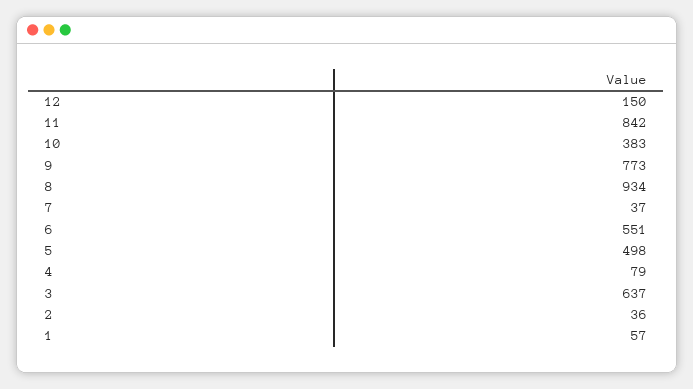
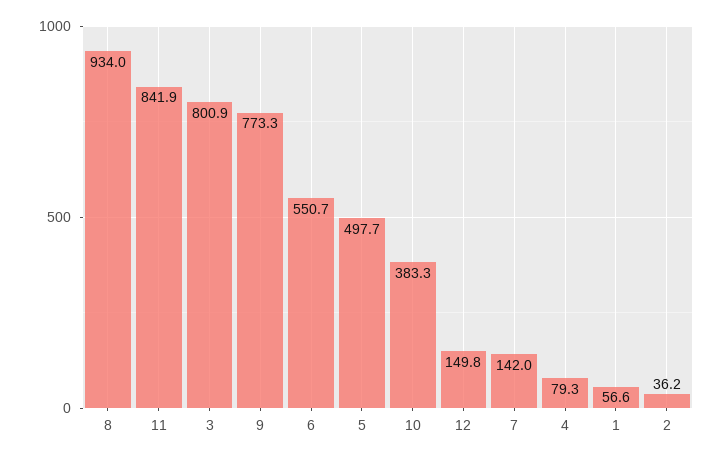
  {
    "12": 149.8,
    "11": 841.9,
    "10": 383.3,
    "9": 773.3,
    "8": 934,
-   "7": 37,
+   "7": 142,
    "6": 550.7,
    "5": 497.7,
    "4": 79.3,
-   "3": 637,
+   "3": 800.9,
    "2": 36.2,
    "1": 56.6
  }

